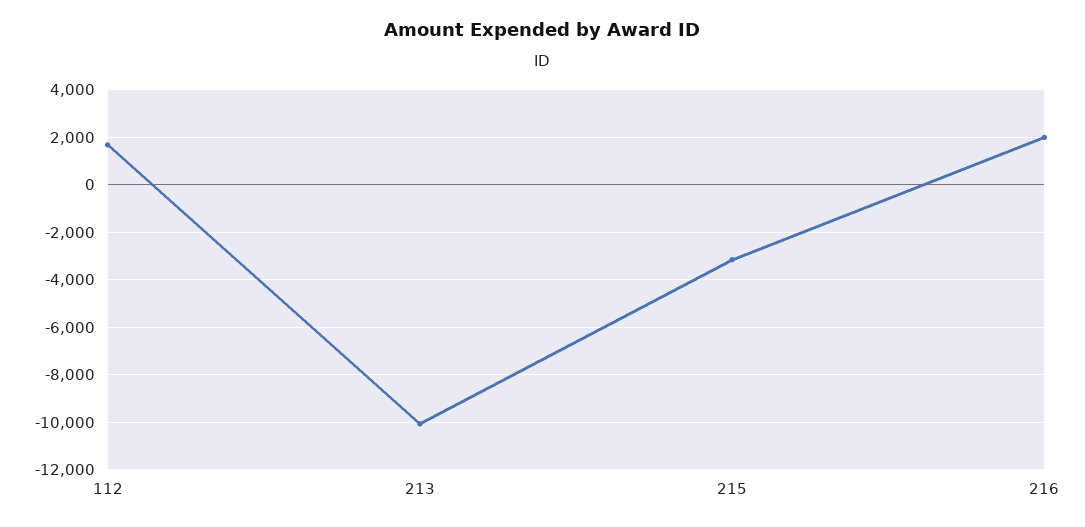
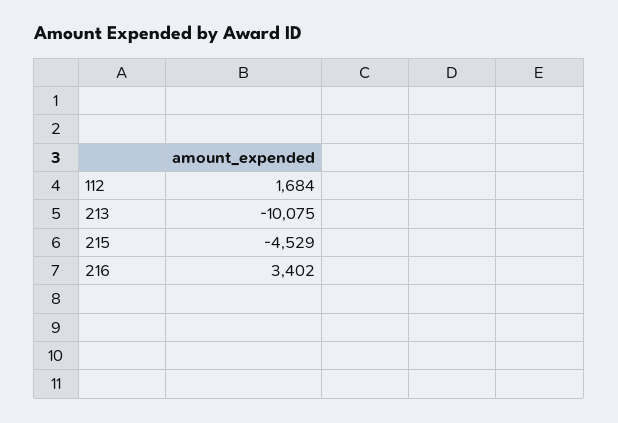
  {
    "112": 1684,
    "213": -10075,
-   "215": -3000,
+   "215": -4529,
-   "216": 2000
+   "216": 3402
  }

